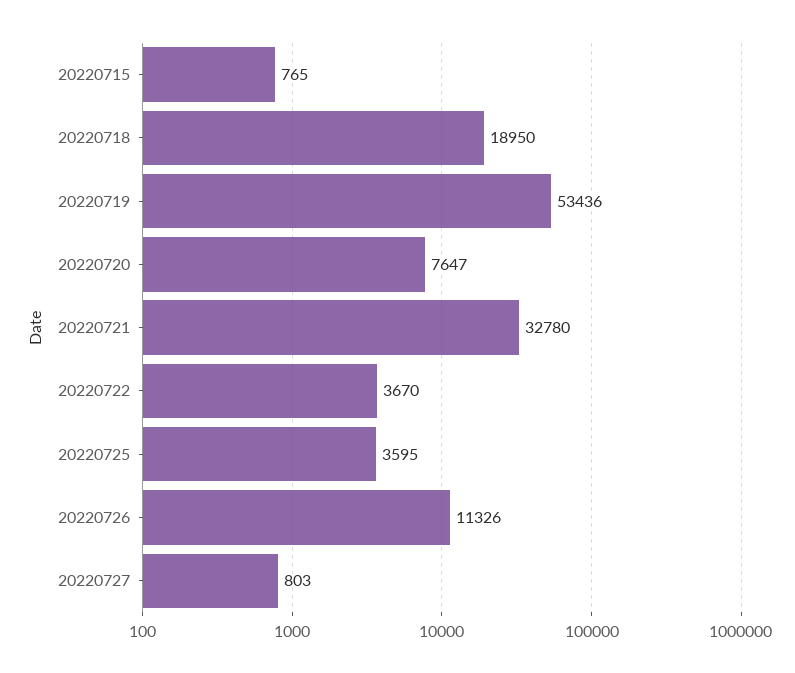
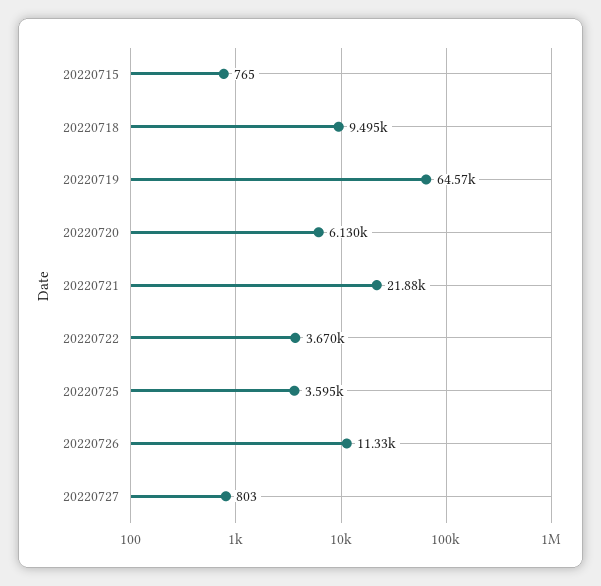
  {
    "20220715": 765,
-   "20220718": 18950,
+   "20220718": 9495,
-   "20220719": 53436,
+   "20220719": 64570,
-   "20220720": 7647,
+   "20220720": 6130,
-   "20220721": 32780,
+   "20220721": 21880,
    "20220722": 3670,
    "20220725": 3595,
    "20220726": 11326,
    "20220727": 803
  }

